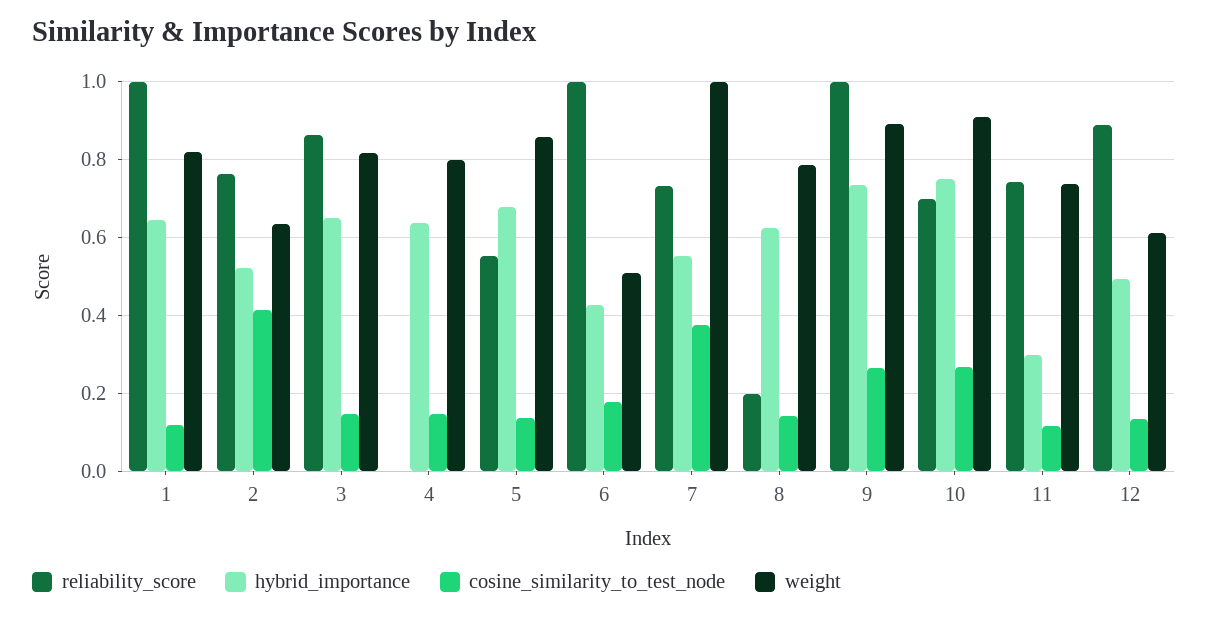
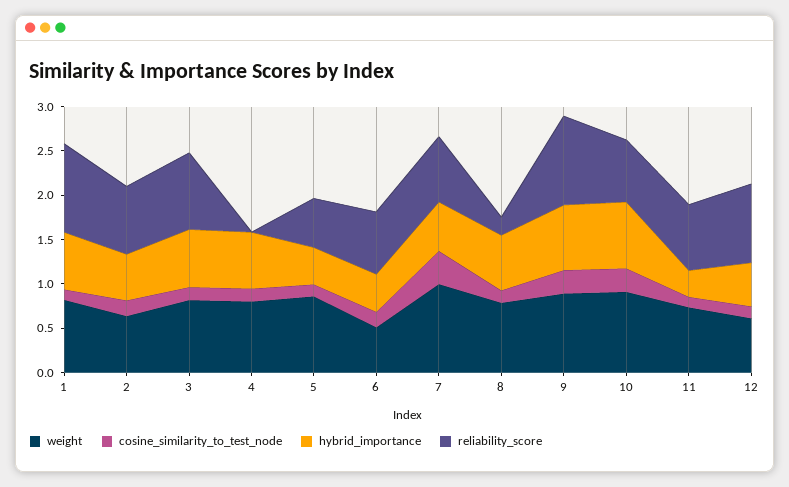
  {
    "reliability_score": {
      "1": 1,
      "2": 0.76,
      "3": 0.86,
      "4": 0,
      "5": 0.56,
-     "6": 1,
+     "6": 0.7,
      "7": 0.74,
      "8": 0.2,
      "9": 1,
      "10": 0.7,
      "11": 0.74,
      "12": 0.9
    },
    "hybrid_importance": {
      "1": 0.64,
      "2": 0.52,
      "3": 0.66,
      "4": 0.64,
-     "5": 0.68,
+     "5": 0.4,
      "6": 0.42,
      "7": 0.56,
      "8": 0.62,
      "9": 0.74,
      "10": 0.74,
      "11": 0.3,
      "12": 0.5
    },
    "cosine_similarity_to_test_node": {
      "1": 0.12,
-     "2": 0.42,
+     "2": 0.2,
      "3": 0.14,
      "4": 0.14,
      "5": 0.14,
      "6": 0.18,
      "7": 0.38,
      "8": 0.14,
      "9": 0.26,
      "10": 0.26,
      "11": 0.12,
      "12": 0.14
    },
    "weight": {
      "1": 0.82,
      "2": 0.64,
      "3": 0.82,
      "4": 0.8,
      "5": 0.86,
      "6": 0.5,
      "7": 1,
      "8": 0.78,
      "9": 0.9,
      "10": 0.92,
      "11": 0.74,
      "12": 0.62
    }
  }

